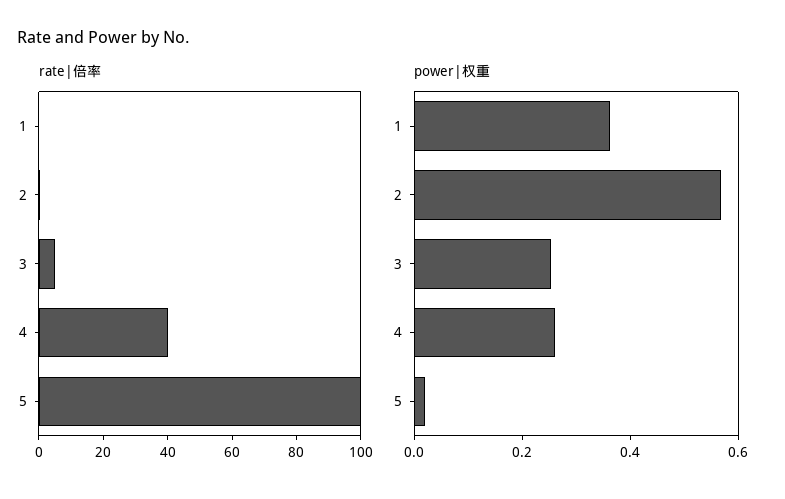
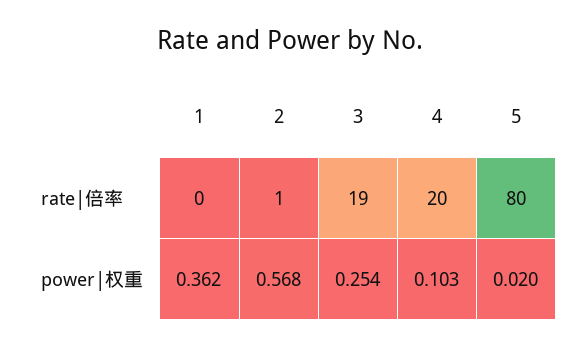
  {
    "rate|倍率": {
      "1": 0,
      "2": 1,
-     "3": 5,
+     "3": 19,
-     "4": 40,
+     "4": 20,
-     "5": 100
+     "5": 80
    },
    "power|权重": {
      "1": 0.362,
      "2": 0.568,
      "3": 0.254,
-     "4": 0.25,
+     "4": 0.103,
      "5": 0.02
    }
  }

